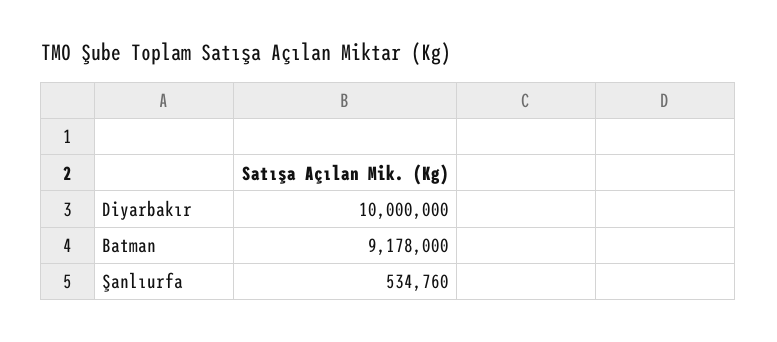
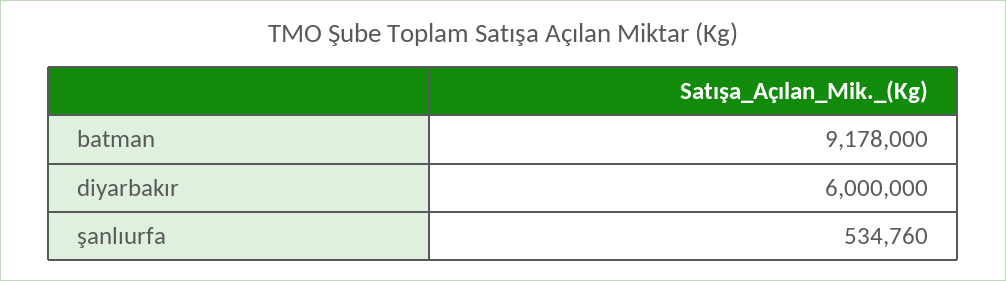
  {
-   "Diyarbakır": 10000000,
+   "Diyarbakır": 6000000,
    "Batman": 9178000,
    "Şanlıurfa": 534760
  }

